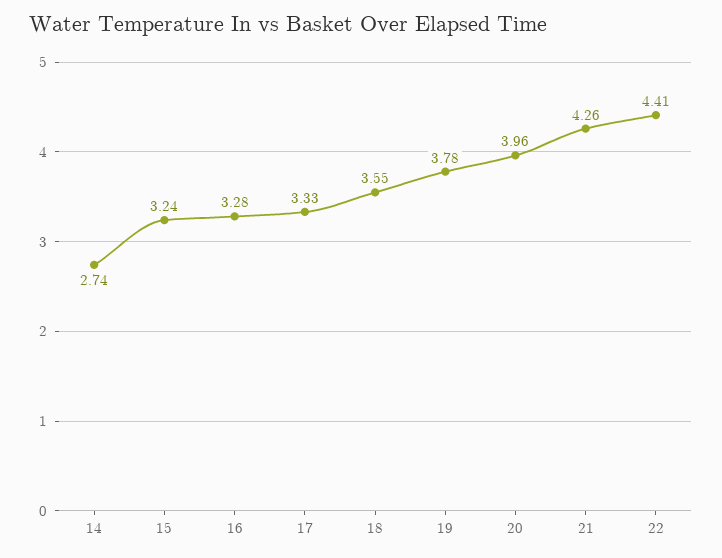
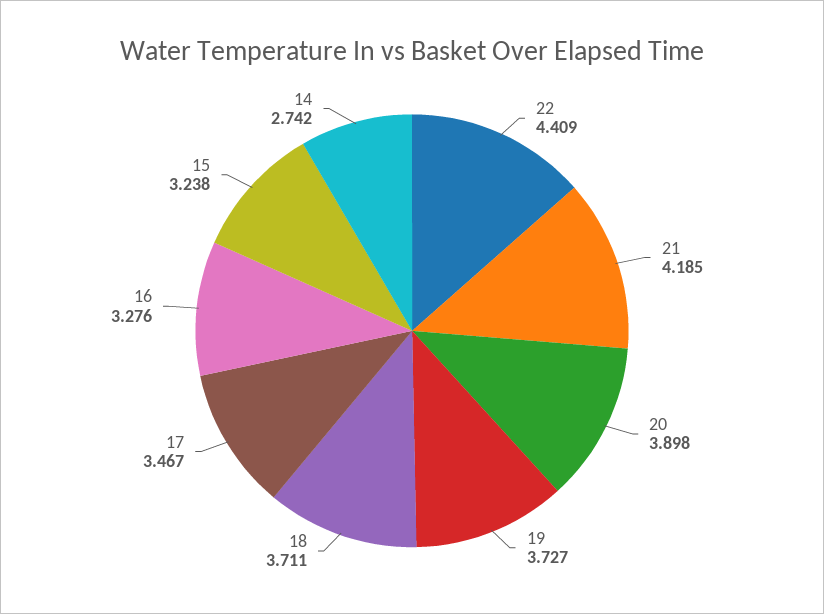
  {
    "14": 2.742,
    "15": 3.238,
    "16": 3.276,
-   "17": 3.33,
+   "17": 3.467,
-   "18": 3.55,
+   "18": 3.711,
-   "19": 3.78,
+   "19": 3.727,
-   "20": 3.96,
+   "20": 3.898,
-   "21": 4.26,
+   "21": 4.185,
    "22": 4.409
  }

